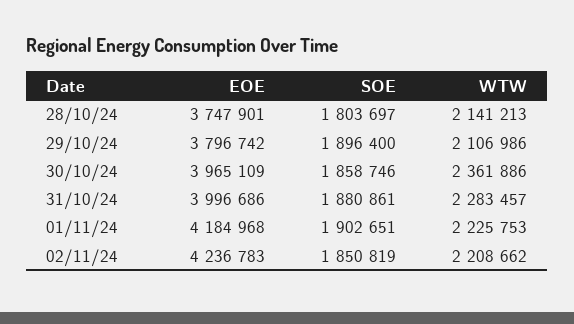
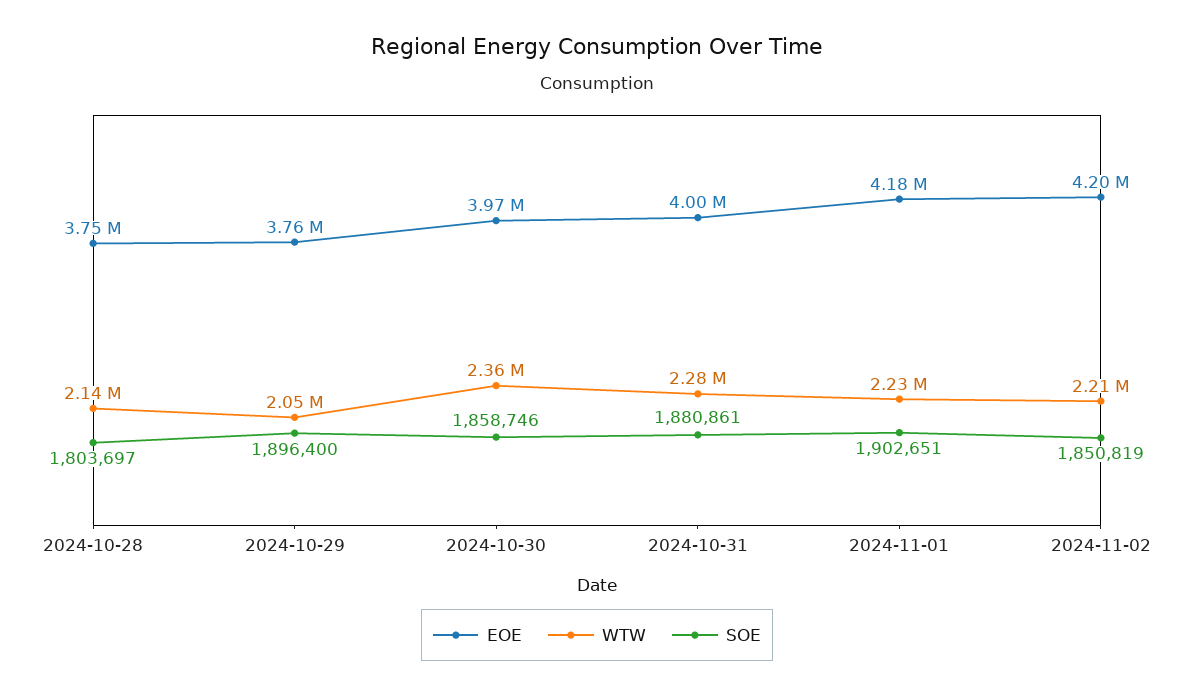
  {
    "EOE": {
      "28/10/24": 3747901,
-     "29/10/24": 3796742,
+     "29/10/24": 3760000,
      "30/10/24": 3965109,
      "31/10/24": 3996686,
      "01/11/24": 4184968,
-     "02/11/24": 4236783
+     "02/11/24": 4200000
    },
    "SOE": {
      "28/10/24": 1803697,
      "29/10/24": 1896400,
      "30/10/24": 1858746,
      "31/10/24": 1880861,
      "01/11/24": 1902651,
      "02/11/24": 1850819
    },
    "WTW": {
      "28/10/24": 2141213,
-     "29/10/24": 2106986,
+     "29/10/24": 2050000,
      "30/10/24": 2361886,
      "31/10/24": 2283457,
      "01/11/24": 2225753,
      "02/11/24": 2208662
    }
  }

